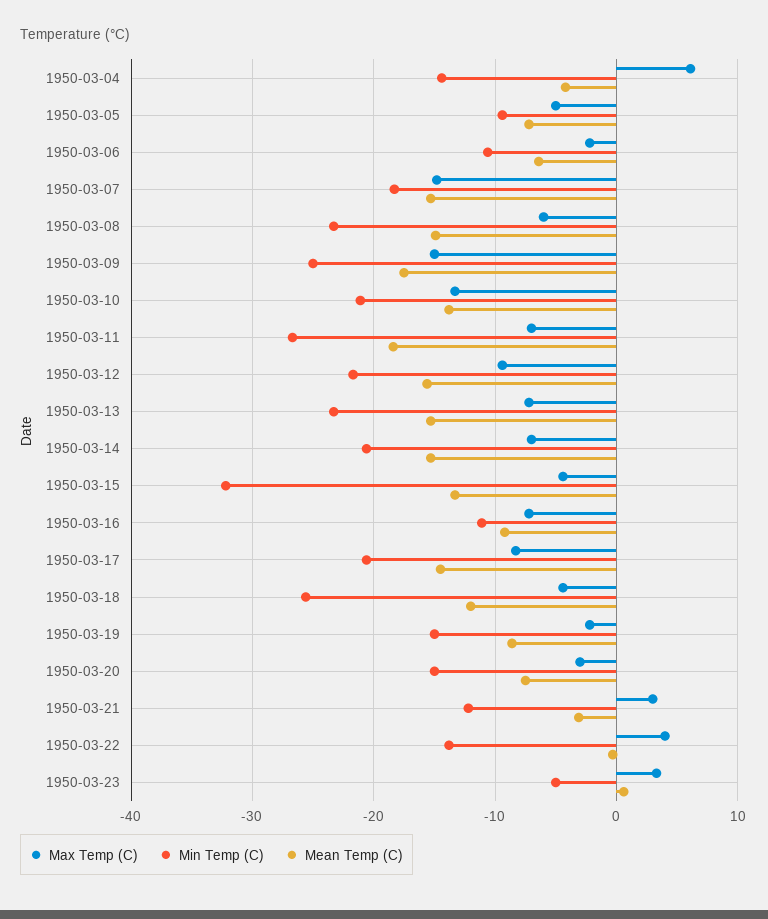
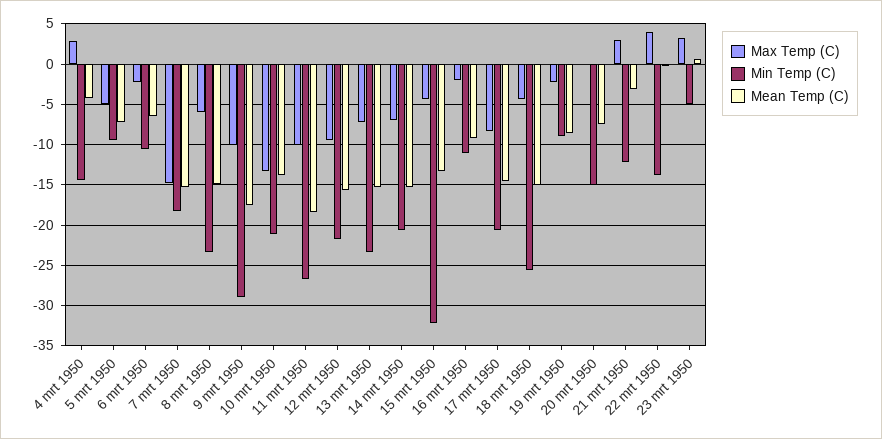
  {
    "Max Temp (C)": {
-     "1950-03-04": 6,
+     "1950-03-04": 3,
      "1950-03-05": -5,
      "1950-03-06": -2,
      "1950-03-07": -15,
      "1950-03-08": -6,
-     "1950-03-09": -15,
+     "1950-03-09": -10,
      "1950-03-10": -13,
-     "1950-03-11": -7,
+     "1950-03-11": -10,
      "1950-03-12": -9,
      "1950-03-13": -7,
      "1950-03-14": -7,
      "1950-03-15": -4,
-     "1950-03-16": -7,
+     "1950-03-16": -2,
      "1950-03-17": -8,
      "1950-03-18": -4,
      "1950-03-19": -2,
-     "1950-03-20": -3,
+     "1950-03-20": 0,
      "1950-03-21": 3,
      "1950-03-22": 4,
      "1950-03-23": 3
    },
    "Min Temp (C)": {
      "1950-03-04": -14,
      "1950-03-05": -9,
      "1950-03-06": -11,
      "1950-03-07": -18,
      "1950-03-08": -23,
-     "1950-03-09": -25,
+     "1950-03-09": -29,
      "1950-03-10": -21,
      "1950-03-11": -27,
      "1950-03-12": -22,
      "1950-03-13": -23,
      "1950-03-14": -21,
      "1950-03-15": -32,
      "1950-03-16": -11,
      "1950-03-17": -21,
      "1950-03-18": -26,
-     "1950-03-19": -15,
+     "1950-03-19": -9,
      "1950-03-20": -15,
      "1950-03-21": -12,
      "1950-03-22": -14,
      "1950-03-23": -5
    },
    "Mean Temp (C)": {
      "1950-03-04": -4,
      "1950-03-05": -7,
      "1950-03-06": -6,
      "1950-03-07": -15,
      "1950-03-08": -15,
      "1950-03-09": -18,
      "1950-03-10": -14,
      "1950-03-11": -18,
      "1950-03-12": -16,
      "1950-03-13": -15,
      "1950-03-14": -15,
      "1950-03-15": -13,
      "1950-03-16": -9,
      "1950-03-17": -15,
-     "1950-03-18": -12,
+     "1950-03-18": -15,
      "1950-03-19": -9,
      "1950-03-20": -8,
      "1950-03-21": -3,
      "1950-03-22": 0,
      "1950-03-23": 1
    }
  }

